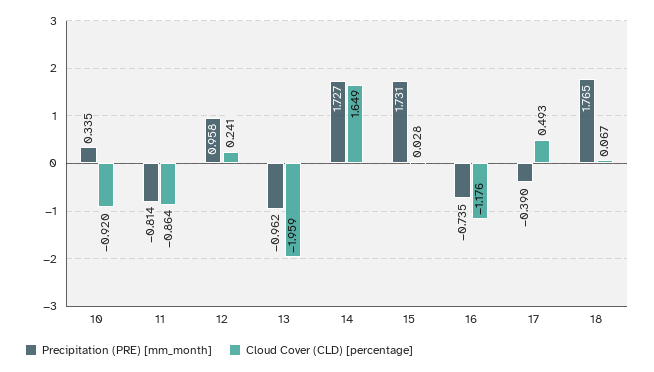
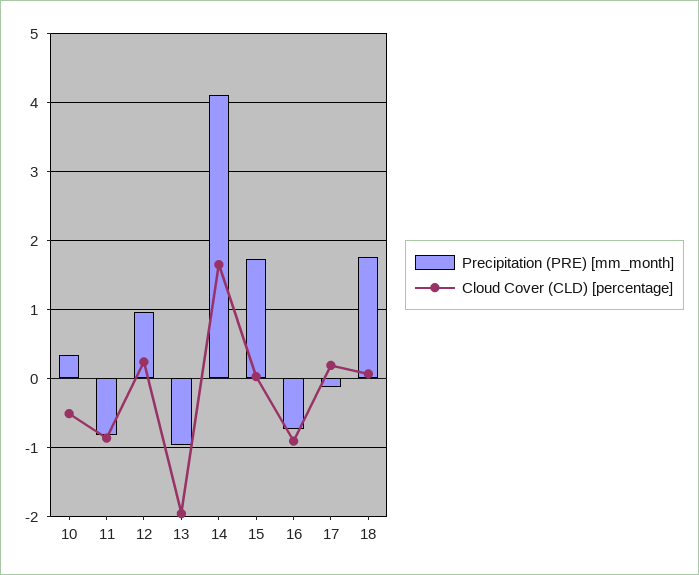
  {
    "Precipitation (PRE) [mm_month]": {
      "10": 0.335,
      "11": -0.814,
      "12": 0.958,
      "13": -0.962,
-     "14": 1.727,
+     "14": 4.1,
      "15": 1.731,
      "16": -0.735,
-     "17": -0.39,
+     "17": -0.1,
      "18": 1.765
    },
    "Cloud Cover (CLD) [percentage]": {
-     "10": -0.92,
+     "10": -0.5,
      "11": -0.864,
      "12": 0.241,
      "13": -1.959,
      "14": 1.649,
      "15": 0.028,
-     "16": -1.176,
+     "16": -0.9,
-     "17": 0.493,
+     "17": 0.2,
      "18": 0.067
    }
  }

